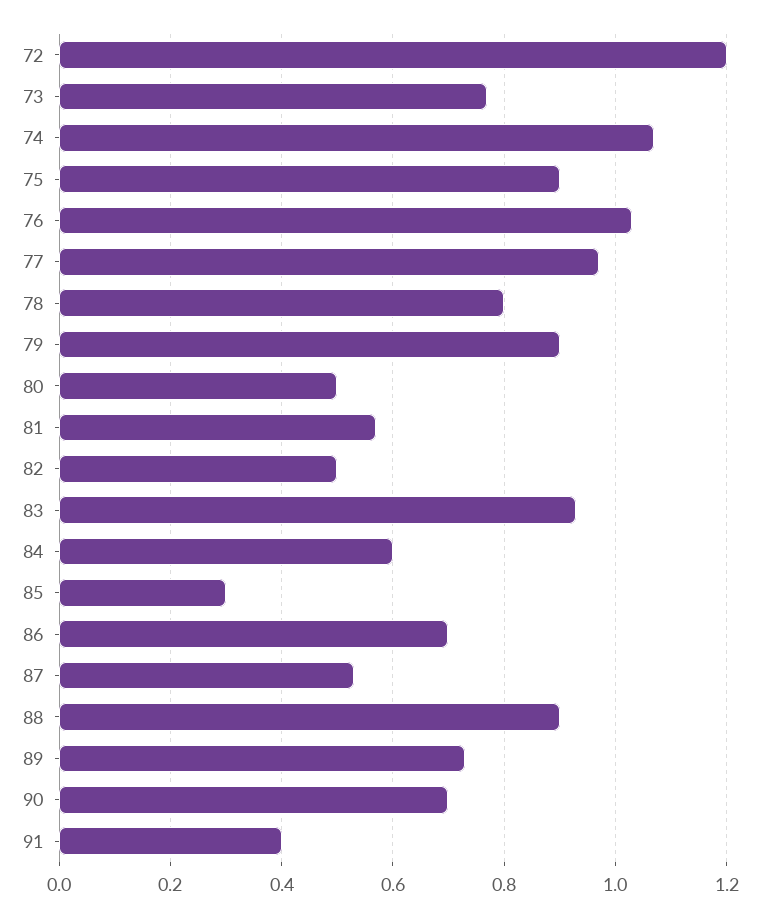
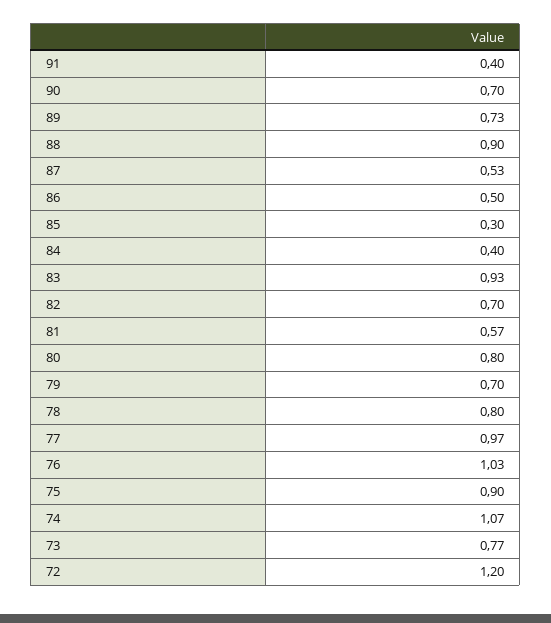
  {
    "72": 1.2,
    "73": 0.77,
    "74": 1.07,
    "75": 0.9,
    "76": 1.03,
    "77": 0.97,
    "78": 0.8,
-   "79": 0.9,
+   "79": 0.7,
-   "80": 0.5,
+   "80": 0.8,
    "81": 0.57,
-   "82": 0.5,
+   "82": 0.7,
    "83": 0.93,
-   "84": 0.6,
+   "84": 0.4,
    "85": 0.3,
-   "86": 0.7,
+   "86": 0.5,
    "87": 0.53,
    "88": 0.9,
    "89": 0.73,
    "90": 0.7,
    "91": 0.4
  }

